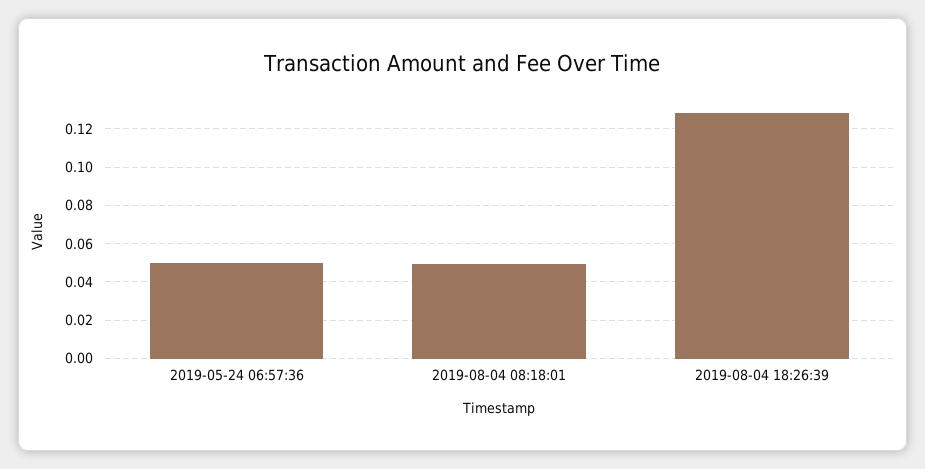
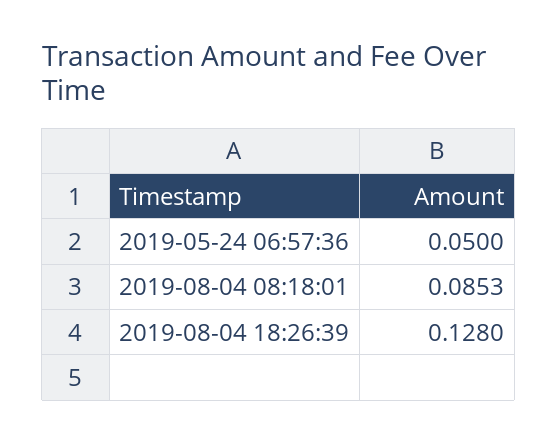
  {
    "2019-05-24 06:57:36": 0.05,
-   "2019-08-04 08:18:01": 0.05,
+   "2019-08-04 08:18:01": 0.0853,
    "2019-08-04 18:26:39": 0.128
  }

